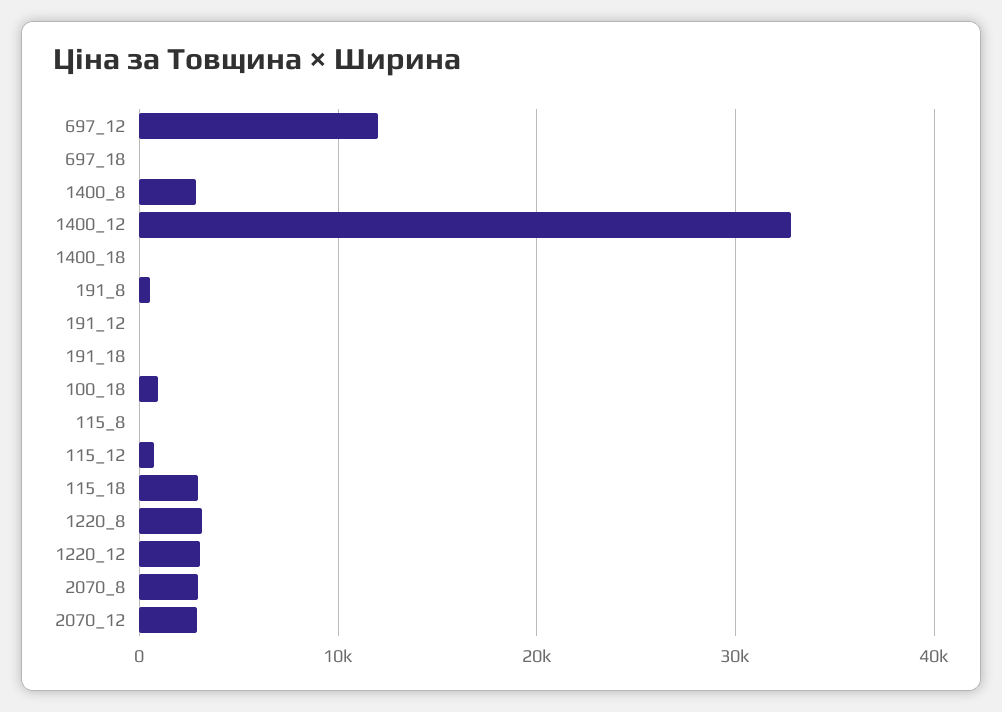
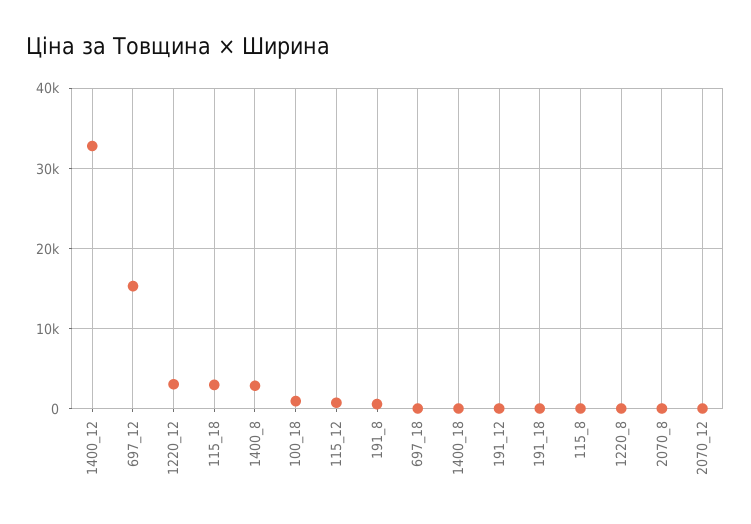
  {
-   "697_12": 12000,
+   "697_12": 15000,
    "697_18": 0,
    "1400_8": 3000,
    "1400_12": 33000,
    "1400_18": 0,
    "191_8": 1000,
    "191_12": 0,
    "191_18": 0,
    "100_18": 1000,
    "115_8": 0,
    "115_12": 1000,
    "115_18": 3000,
-   "1220_8": 3000,
+   "1220_8": 0,
    "1220_12": 3000,
-   "2070_8": 3000,
+   "2070_8": 0,
-   "2070_12": 3000
+   "2070_12": 0
  }

